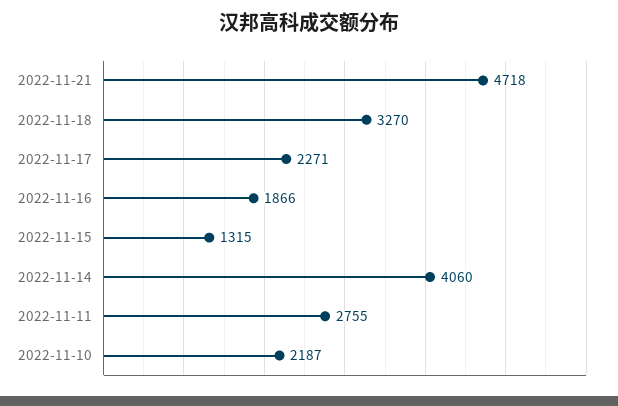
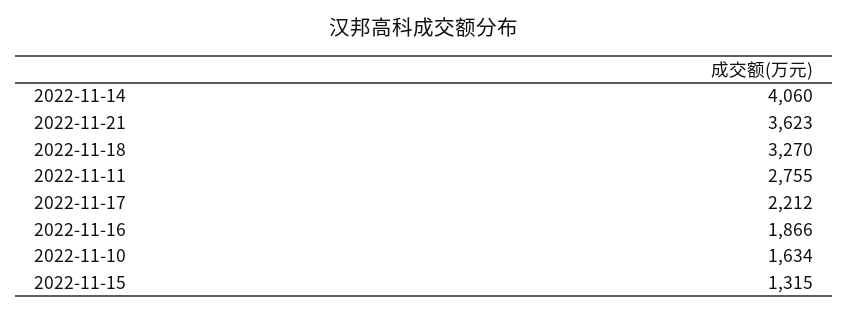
  {
-   "2022-11-21": 4718,
+   "2022-11-21": 3623,
    "2022-11-18": 3270,
-   "2022-11-17": 2271,
+   "2022-11-17": 2212,
    "2022-11-16": 1866,
    "2022-11-15": 1315,
    "2022-11-14": 4060,
    "2022-11-11": 2755,
-   "2022-11-10": 2187
+   "2022-11-10": 1634
  }

